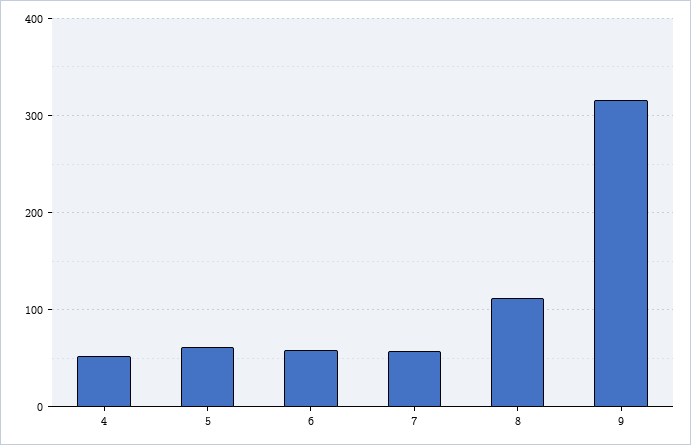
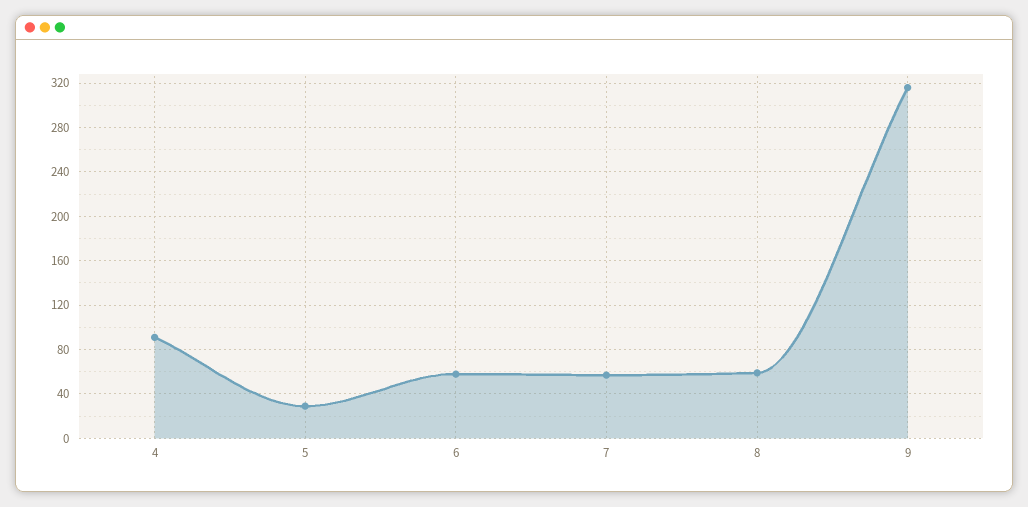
  {
-   "4": 50,
+   "4": 90,
-   "5": 60,
+   "5": 30,
    "6": 60,
    "7": 60,
-   "8": 110,
+   "8": 60,
    "9": 320
  }

